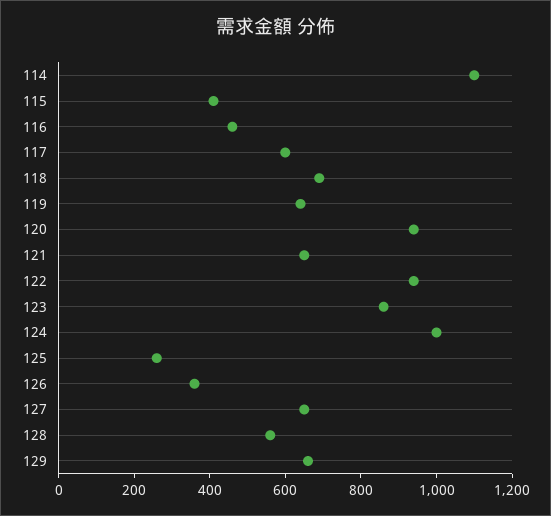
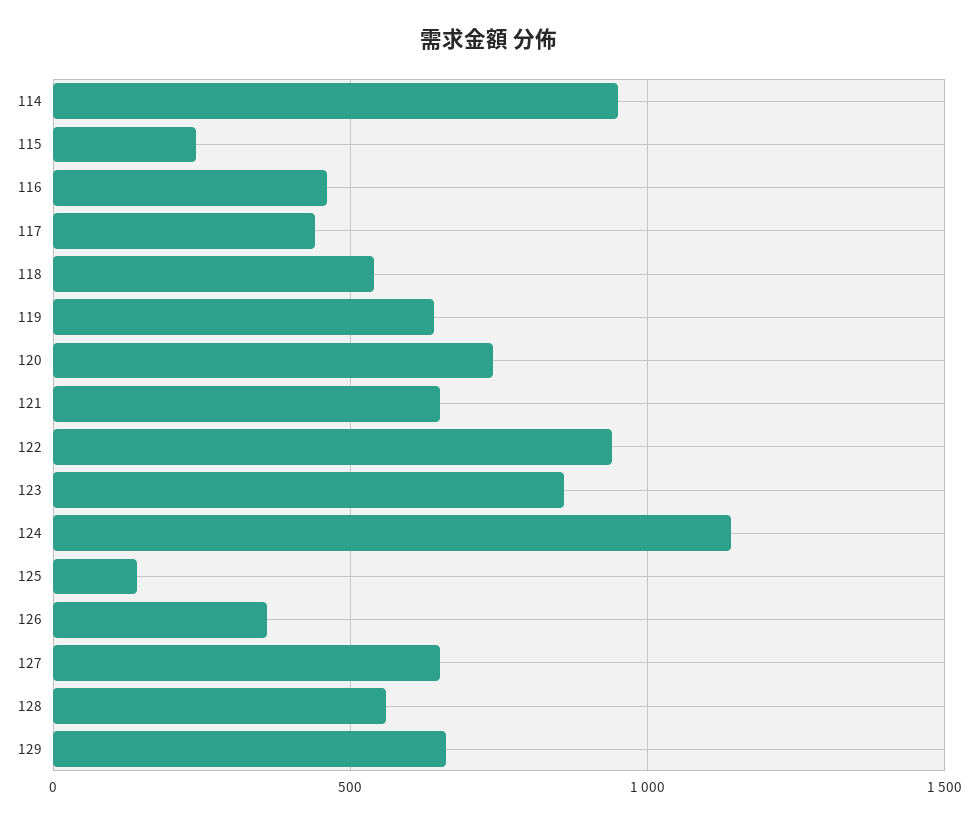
  {
-   "114": 1100,
+   "114": 950,
-   "115": 400,
+   "115": 250,
    "116": 450,
-   "117": 600,
+   "117": 450,
-   "118": 700,
+   "118": 550,
    "119": 650,
-   "120": 950,
+   "120": 750,
    "121": 650,
    "122": 950,
    "123": 850,
-   "124": 1000,
+   "124": 1150,
-   "125": 250,
+   "125": 150,
    "126": 350,
    "127": 650,
    "128": 550,
    "129": 650
  }

